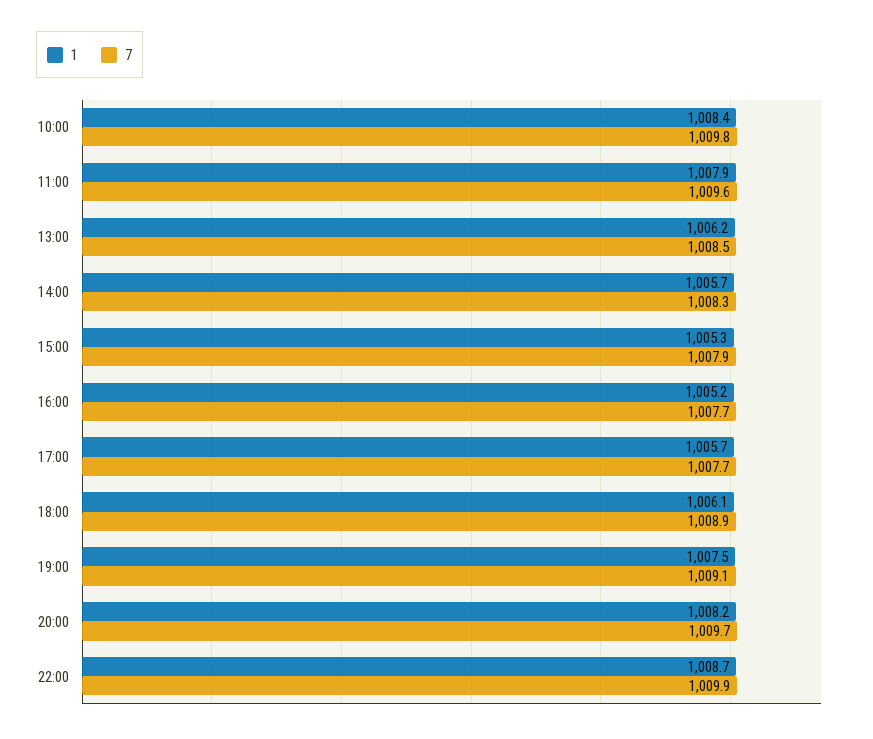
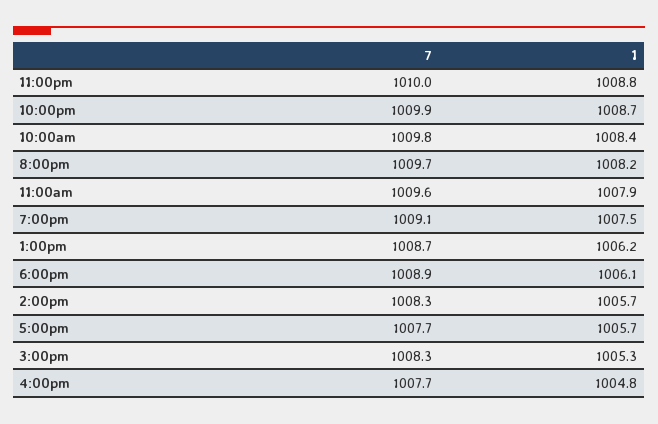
  {
    "1": {
      "10:00": 1008.4,
      "11:00": 1007.9,
      "13:00": 1006.2,
      "14:00": 1005.7,
      "15:00": 1005.3,
-     "16:00": 1005.2,
+     "16:00": 1004.8,
      "17:00": 1005.7,
      "18:00": 1006.1,
      "19:00": 1007.5,
      "20:00": 1008.2,
-     "22:00": 1008.7
+     "22:00": 1008.7,
+     "11:00pm": 1008.8
    },
    "7": {
      "10:00": 1009.8,
      "11:00": 1009.6,
-     "13:00": 1008.5,
+     "13:00": 1008.7,
      "14:00": 1008.3,
-     "15:00": 1007.9,
+     "15:00": 1008.3,
      "16:00": 1007.7,
      "17:00": 1007.7,
      "18:00": 1008.9,
      "19:00": 1009.1,
      "20:00": 1009.7,
-     "22:00": 1009.9
+     "22:00": 1009.9,
+     "11:00pm": 1010
    }
  }

